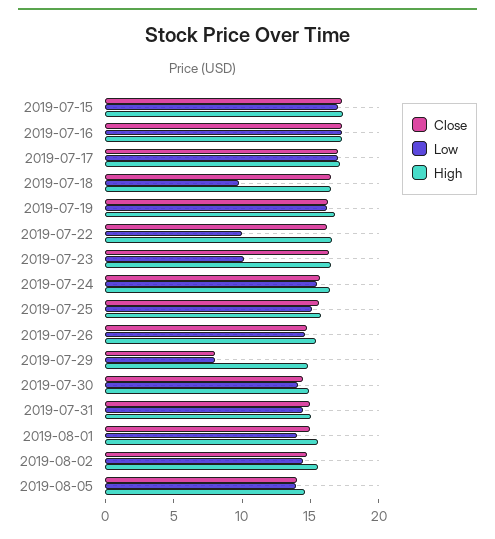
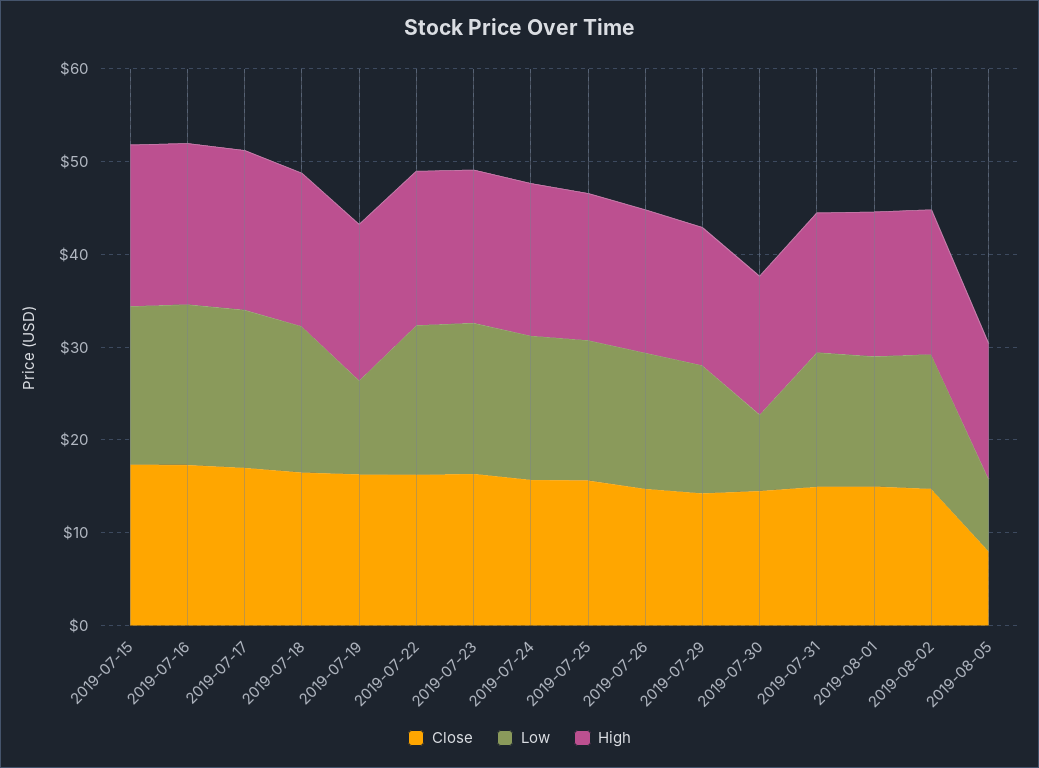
  {
    "Close": {
      "2019-07-15": 17,
      "2019-07-16": 17,
      "2019-07-17": 17,
      "2019-07-18": 17,
      "2019-07-19": 16,
      "2019-07-22": 16,
      "2019-07-23": 16,
      "2019-07-24": 16,
      "2019-07-25": 16,
      "2019-07-26": 15,
-     "2019-07-29": 8,
+     "2019-07-29": 14,
      "2019-07-30": 15,
      "2019-07-31": 15,
      "2019-08-01": 15,
      "2019-08-02": 15,
-     "2019-08-05": 14
+     "2019-08-05": 8
    },
    "Low": {
      "2019-07-15": 17,
      "2019-07-16": 17,
      "2019-07-17": 17,
-     "2019-07-18": 10,
+     "2019-07-18": 16,
-     "2019-07-19": 16,
+     "2019-07-19": 10,
-     "2019-07-22": 10,
+     "2019-07-22": 16,
-     "2019-07-23": 10,
+     "2019-07-23": 16,
      "2019-07-24": 16,
      "2019-07-25": 15,
      "2019-07-26": 15,
-     "2019-07-29": 8,
+     "2019-07-29": 14,
-     "2019-07-30": 14,
+     "2019-07-30": 8,
      "2019-07-31": 14,
      "2019-08-01": 14,
      "2019-08-02": 14,
-     "2019-08-05": 14
+     "2019-08-05": 8
    },
    "High": {
      "2019-07-15": 17,
      "2019-07-16": 17,
      "2019-07-17": 17,
      "2019-07-18": 17,
      "2019-07-19": 17,
      "2019-07-22": 17,
      "2019-07-23": 17,
      "2019-07-24": 16,
      "2019-07-25": 16,
      "2019-07-26": 15,
      "2019-07-29": 15,
      "2019-07-30": 15,
      "2019-07-31": 15,
      "2019-08-01": 16,
      "2019-08-02": 16,
      "2019-08-05": 15
    }
  }

